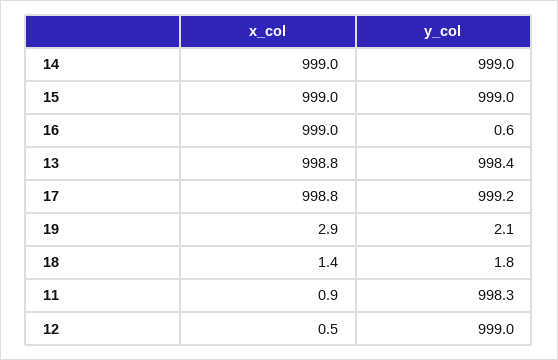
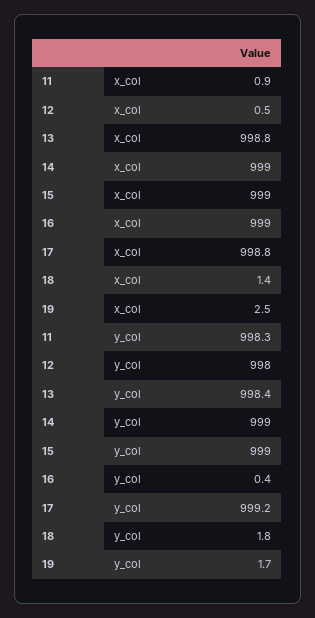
  {
    "x_col": {
      "14": 999,
      "15": 999,
      "16": 999,
      "13": 998.8,
      "17": 998.8,
-     "19": 2.9,
+     "19": 2.5,
      "18": 1.4,
      "11": 0.9,
      "12": 0.5
    },
    "y_col": {
      "14": 999,
      "15": 999,
-     "16": 0.6,
+     "16": 0.4,
      "13": 998.4,
      "17": 999.2,
-     "19": 2.1,
+     "19": 1.7,
      "18": 1.8,
      "11": 998.3,
-     "12": 999
+     "12": 998
    }
  }

